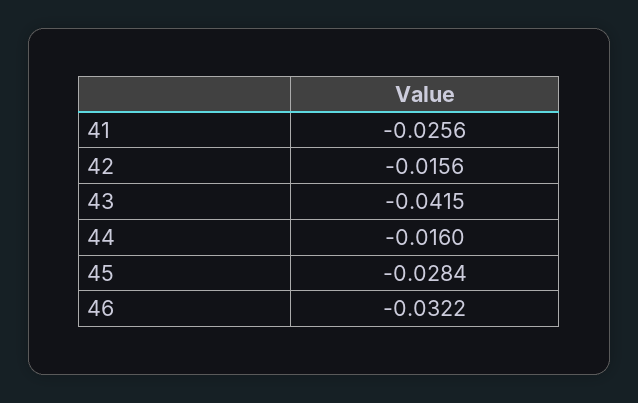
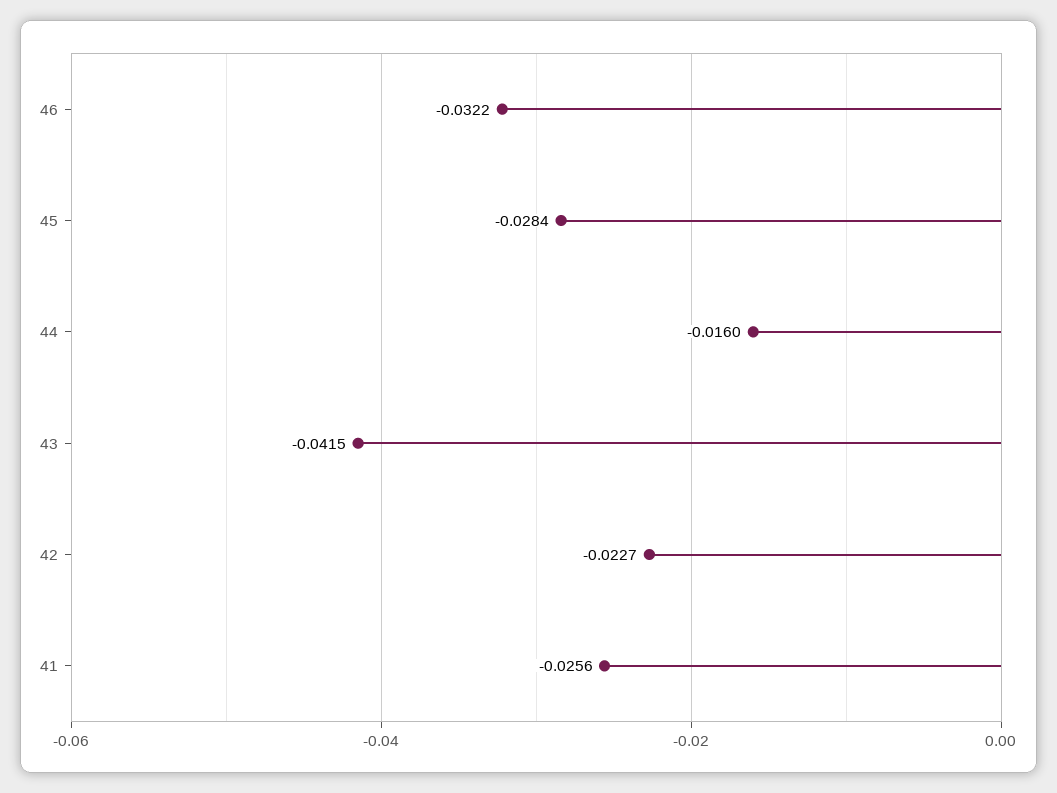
  {
    "41": -0.0256,
-   "42": -0.0156,
+   "42": -0.0227,
    "43": -0.0415,
    "44": -0.016,
    "45": -0.0284,
    "46": -0.0322
  }

